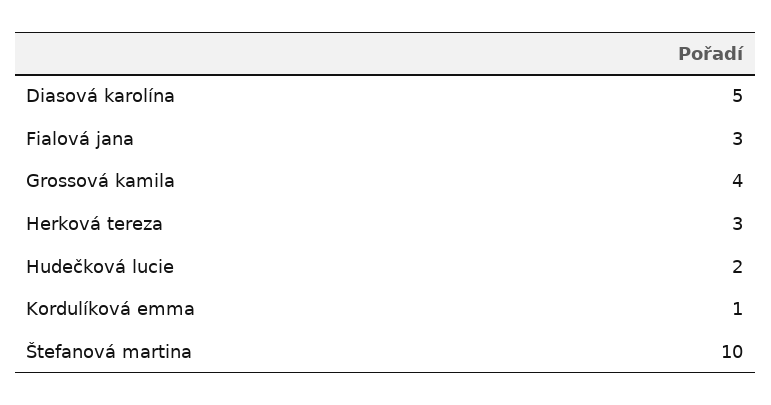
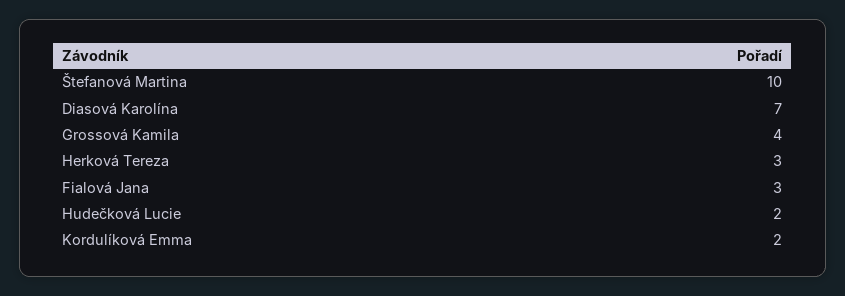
  {
-   "Diasová karolína": 5,
+   "Diasová karolína": 7,
    "Fialová jana": 3,
    "Grossová kamila": 4,
    "Herková tereza": 3,
    "Hudečková lucie": 2,
-   "Kordulíková emma": 1,
+   "Kordulíková emma": 2,
    "Štefanová martina": 10
  }

